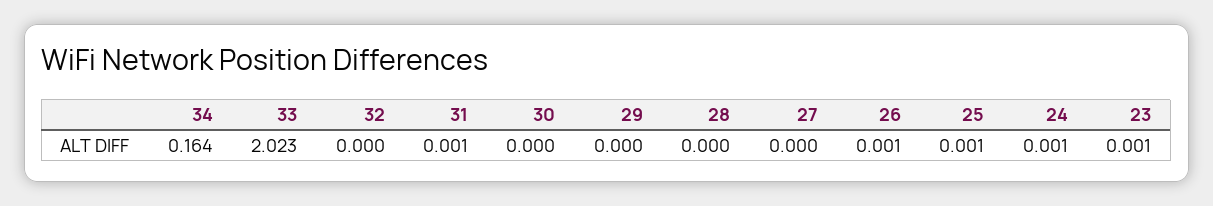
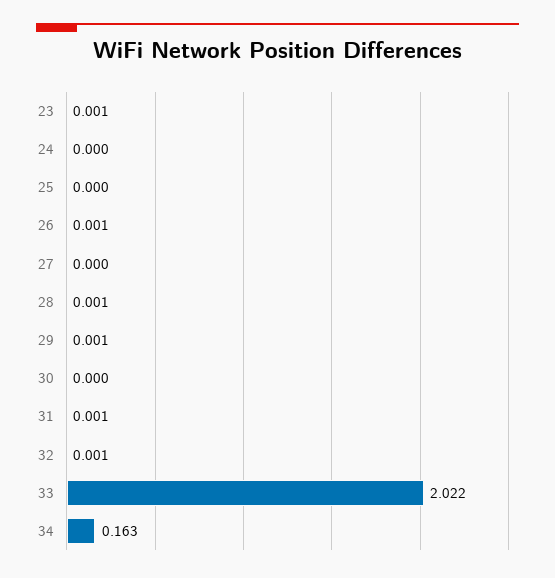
  {
-   "34": 0.164,
+   "34": 0.163,
-   "33": 2.023,
+   "33": 2.022,
-   "32": 0,
+   "32": 0.001,
    "31": 0.001,
    "30": 0,
-   "29": 0,
+   "29": 0.001,
-   "28": 0,
+   "28": 0.001,
    "27": 0,
    "26": 0.001,
-   "25": 0.001,
+   "25": 0,
-   "24": 0.001,
+   "24": 0,
    "23": 0.001
  }

